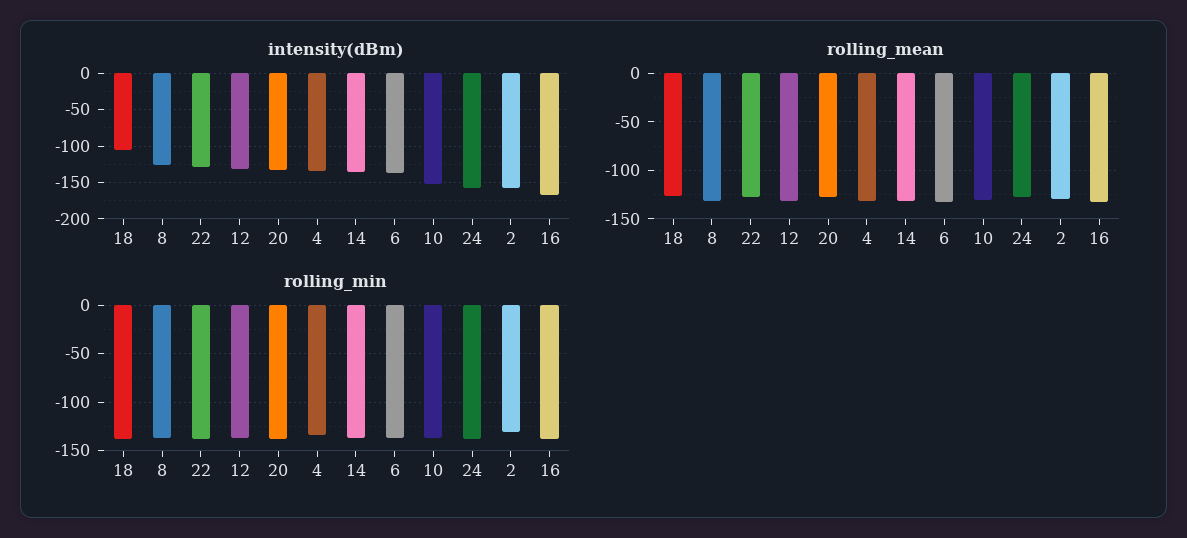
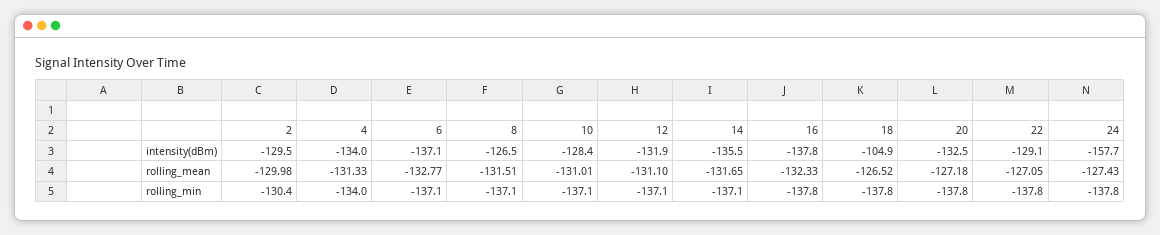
  {
    "intensity(dBm)": {
      "18": -104.9,
      "8": -126.5,
      "22": -129.1,
      "12": -131.9,
      "20": -132.5,
      "4": -134,
      "14": -135.5,
      "6": -137.1,
-     "10": -150,
+     "10": -128.4,
      "24": -157.7,
-     "2": -160,
+     "2": -129.5,
-     "16": -170
+     "16": -137.8
    },
    "rolling_mean": {
      "18": -126.52,
      "8": -131.51,
      "22": -127.05,
      "12": -131.1,
      "20": -127.18,
      "4": -131.33,
      "14": -131.65,
      "6": -132.77,
      "10": -131.01,
      "24": -127.43,
      "2": -129.98,
      "16": -132.33
    },
    "rolling_min": {
      "18": -137.8,
      "8": -137.1,
      "22": -137.8,
      "12": -137.1,
      "20": -137.8,
      "4": -134,
      "14": -137.1,
      "6": -137.1,
      "10": -137.1,
      "24": -137.8,
      "2": -130.4,
      "16": -137.8
    }
  }

